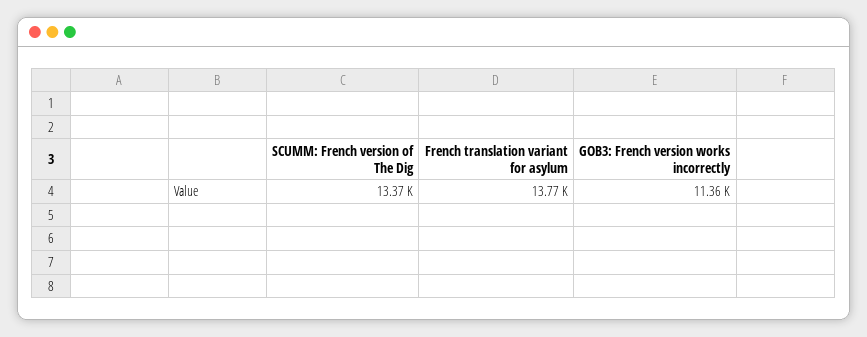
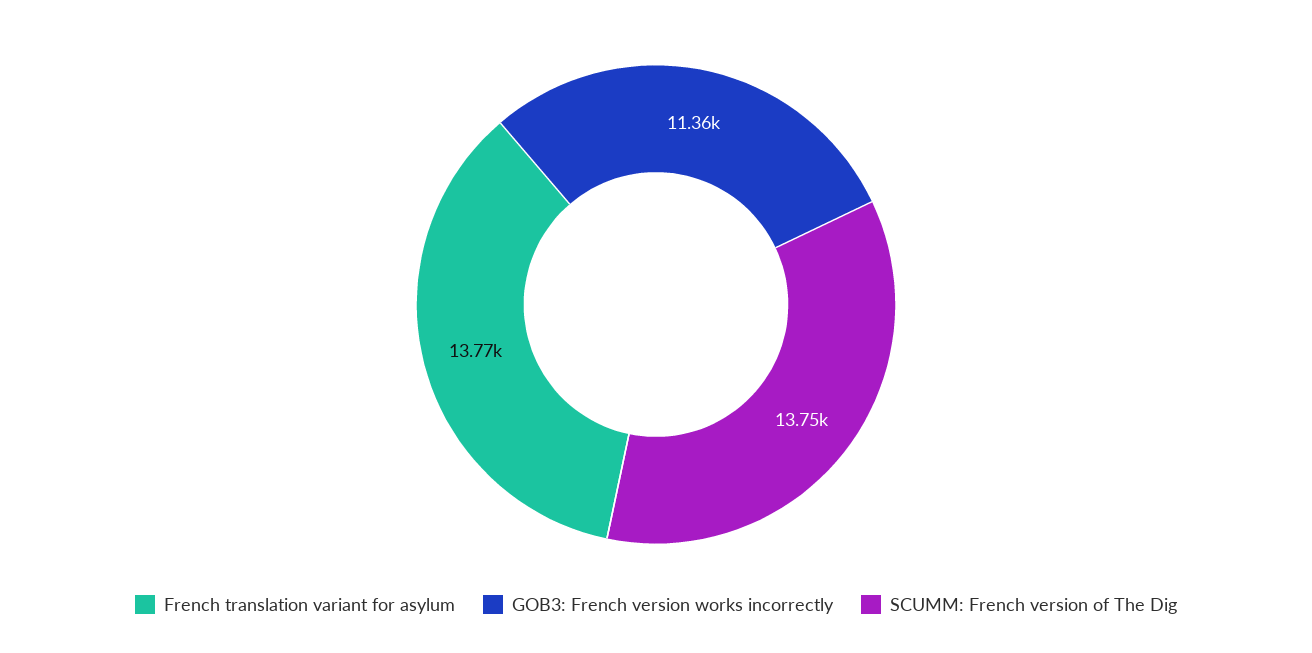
  {
-   "SCUMM: French version of The Dig": 13370,
+   "SCUMM: French version of The Dig": 13750,
    "French translation variant for asylum": 13770,
    "GOB3: French version works incorrectly": 11360
  }

